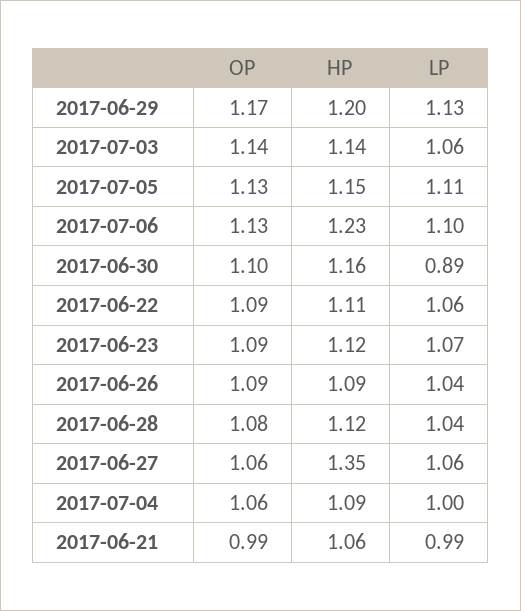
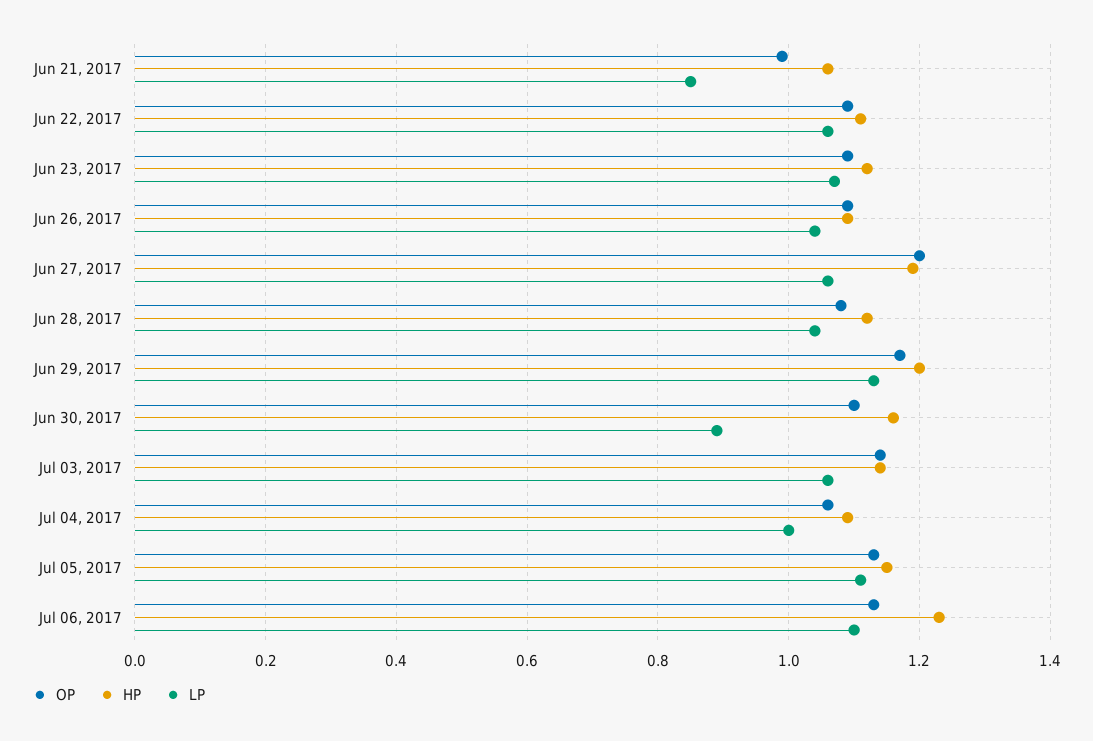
  {
    "OP": {
      "2017-06-29": 1.17,
      "2017-07-03": 1.14,
      "2017-07-05": 1.13,
      "2017-07-06": 1.13,
      "2017-06-30": 1.1,
      "2017-06-22": 1.09,
      "2017-06-23": 1.09,
      "2017-06-26": 1.09,
      "2017-06-28": 1.08,
-     "2017-06-27": 1.06,
+     "2017-06-27": 1.2,
      "2017-07-04": 1.06,
      "2017-06-21": 0.99
    },
    "HP": {
      "2017-06-29": 1.2,
      "2017-07-03": 1.14,
      "2017-07-05": 1.15,
      "2017-07-06": 1.23,
      "2017-06-30": 1.16,
      "2017-06-22": 1.11,
      "2017-06-23": 1.12,
      "2017-06-26": 1.09,
      "2017-06-28": 1.12,
-     "2017-06-27": 1.35,
+     "2017-06-27": 1.2,
      "2017-07-04": 1.09,
      "2017-06-21": 1.06
    },
    "LP": {
      "2017-06-29": 1.13,
      "2017-07-03": 1.06,
      "2017-07-05": 1.11,
      "2017-07-06": 1.1,
      "2017-06-30": 0.89,
      "2017-06-22": 1.06,
      "2017-06-23": 1.07,
      "2017-06-26": 1.04,
      "2017-06-28": 1.04,
      "2017-06-27": 1.06,
      "2017-07-04": 1,
-     "2017-06-21": 0.99
+     "2017-06-21": 0.85
    }
  }

